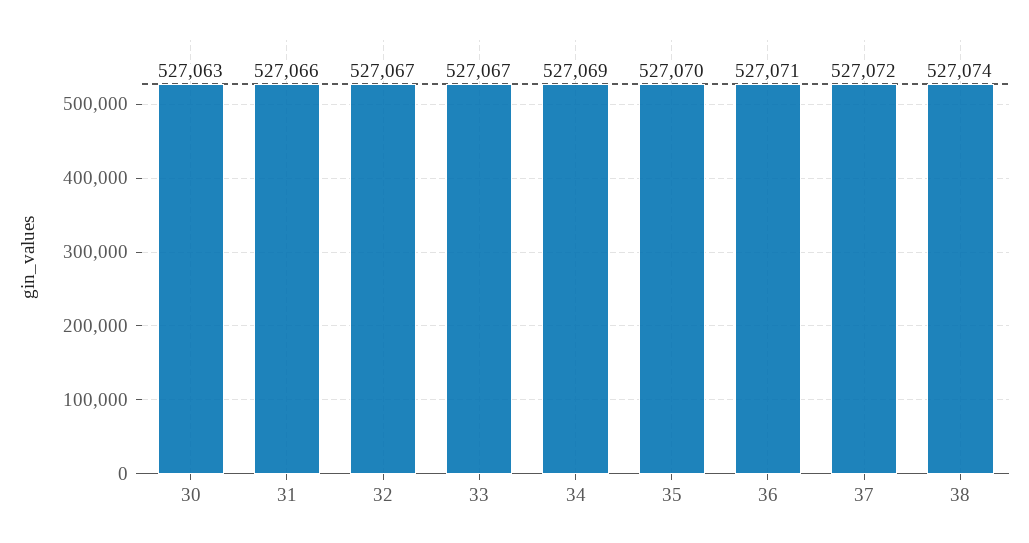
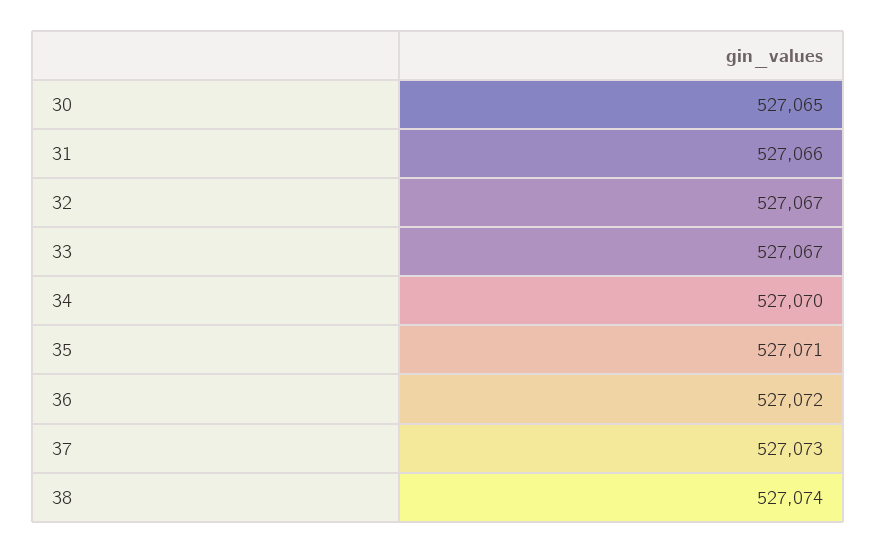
  {
-   "30": 527063,
+   "30": 527065,
    "31": 527066,
    "32": 527067,
    "33": 527067,
-   "34": 527069,
+   "34": 527070,
-   "35": 527070,
+   "35": 527071,
-   "36": 527071,
+   "36": 527072,
-   "37": 527072,
+   "37": 527073,
    "38": 527074
  }

